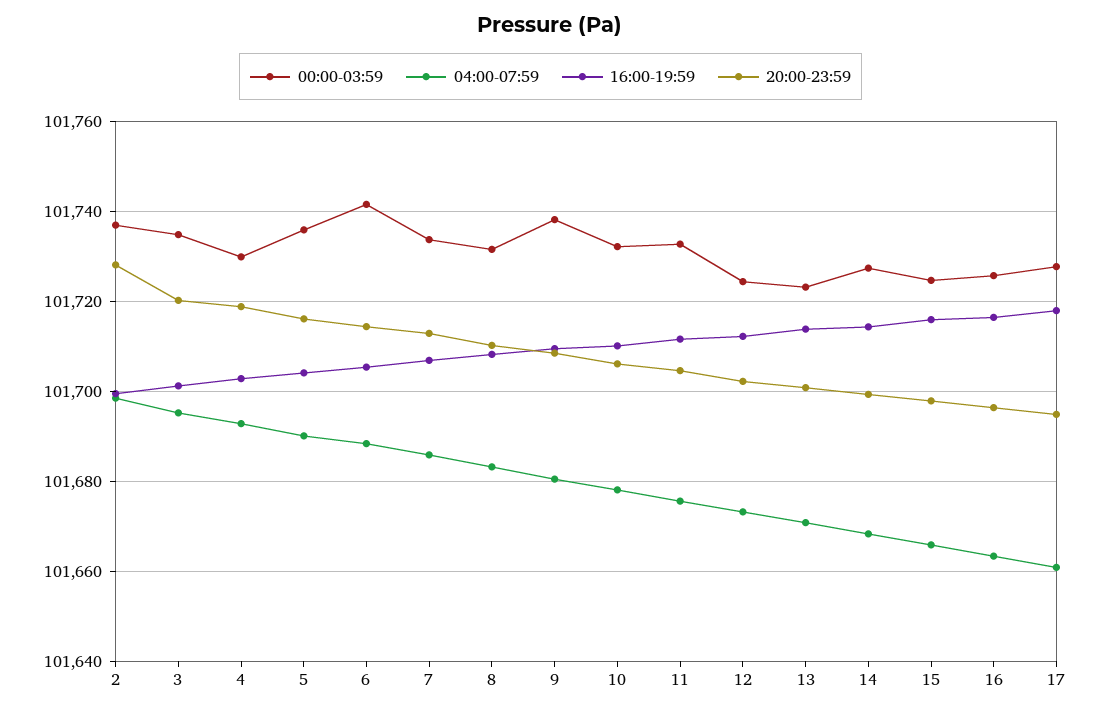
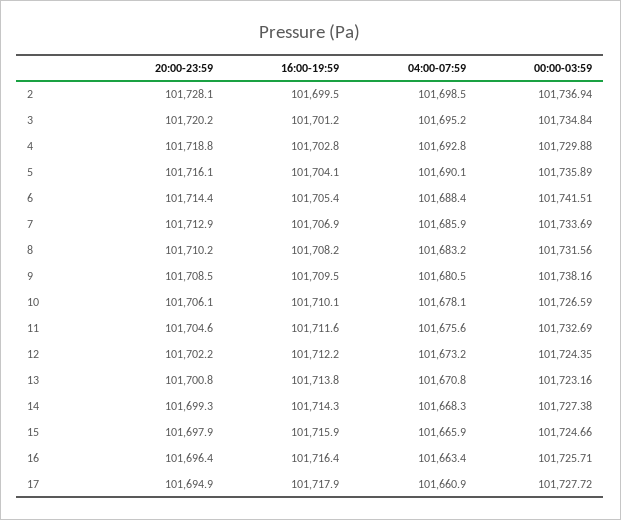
  {
    "00:00-03:59": {
      "2": 101736.94,
      "3": 101734.84,
      "4": 101729.88,
      "5": 101735.89,
      "6": 101741.51,
      "7": 101733.69,
      "8": 101731.56,
      "9": 101738.16,
-     "10": 101732,
+     "10": 101726.59,
      "11": 101732.69,
      "12": 101724.35,
      "13": 101723.16,
      "14": 101727.38,
      "15": 101724.66,
      "16": 101725.71,
      "17": 101727.72
    },
    "04:00-07:59": {
      "2": 101698.5,
      "3": 101695.2,
      "4": 101692.8,
      "5": 101690.1,
      "6": 101688.4,
      "7": 101685.9,
      "8": 101683.2,
      "9": 101680.5,
      "10": 101678.1,
      "11": 101675.6,
      "12": 101673.2,
      "13": 101670.8,
      "14": 101668.3,
      "15": 101665.9,
      "16": 101663.4,
      "17": 101660.9
    },
    "16:00-19:59": {
      "2": 101699.5,
      "3": 101701.2,
      "4": 101702.8,
      "5": 101704.1,
      "6": 101705.4,
      "7": 101706.9,
      "8": 101708.2,
      "9": 101709.5,
      "10": 101710.1,
      "11": 101711.6,
      "12": 101712.2,
      "13": 101713.8,
      "14": 101714.3,
      "15": 101715.9,
      "16": 101716.4,
      "17": 101717.9
    },
    "20:00-23:59": {
      "2": 101728.1,
      "3": 101720.2,
      "4": 101718.8,
      "5": 101716.1,
      "6": 101714.4,
      "7": 101712.9,
      "8": 101710.2,
      "9": 101708.5,
      "10": 101706.1,
      "11": 101704.6,
      "12": 101702.2,
      "13": 101700.8,
      "14": 101699.3,
      "15": 101697.9,
      "16": 101696.4,
      "17": 101694.9
    }
  }

